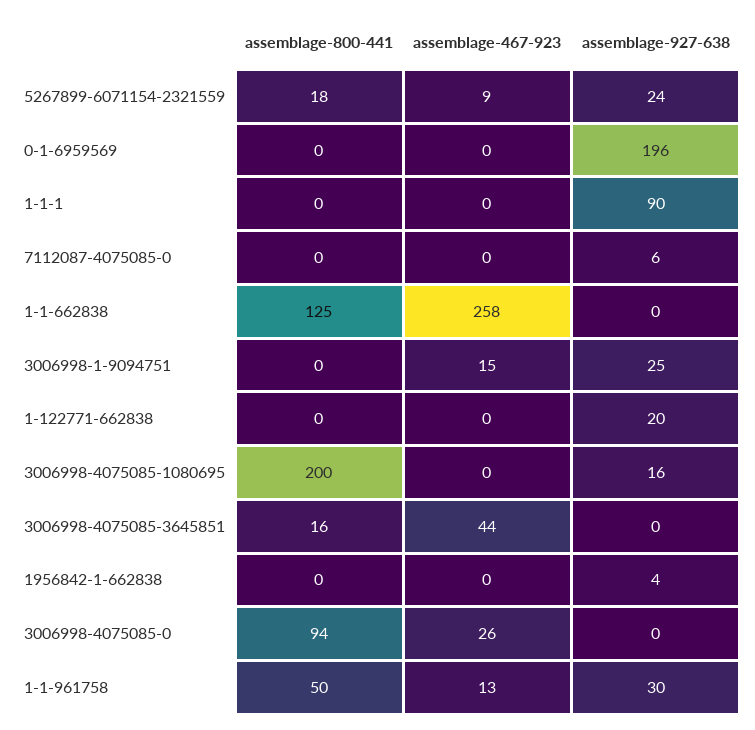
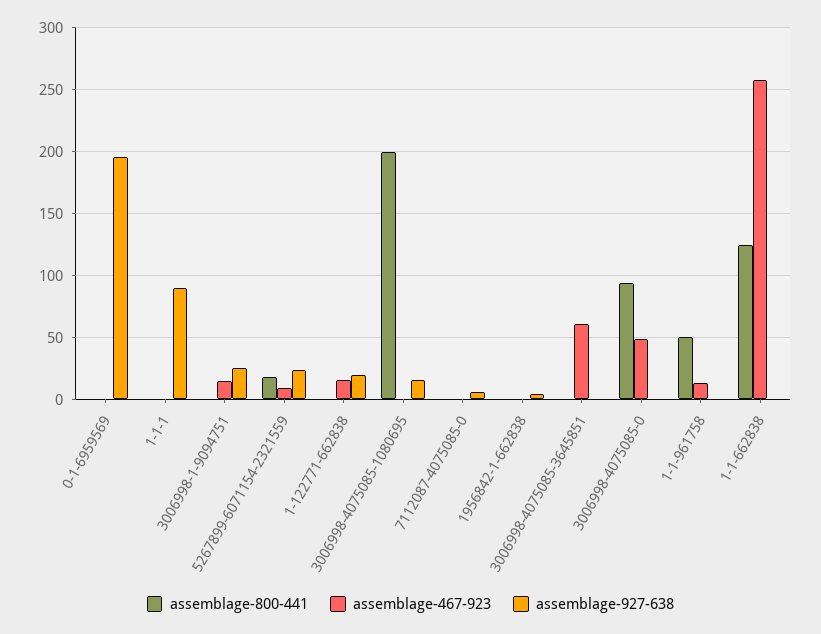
  {
    "assemblage-800-441": {
      "5267899-6071154-2321559": 18,
      "0-1-6959569": 0,
      "1-1-1": 0,
      "7112087-4075085-0": 0,
      "1-1-662838": 125,
      "3006998-1-9094751": 0,
      "1-122771-662838": 0,
      "3006998-4075085-1080695": 200,
-     "3006998-4075085-3645851": 16,
+     "3006998-4075085-3645851": 0,
      "1956842-1-662838": 0,
      "3006998-4075085-0": 94,
      "1-1-961758": 50
    },
    "assemblage-467-923": {
      "5267899-6071154-2321559": 9,
      "0-1-6959569": 0,
      "1-1-1": 0,
      "7112087-4075085-0": 0,
      "1-1-662838": 258,
      "3006998-1-9094751": 15,
-     "1-122771-662838": 0,
+     "1-122771-662838": 15,
      "3006998-4075085-1080695": 0,
-     "3006998-4075085-3645851": 44,
+     "3006998-4075085-3645851": 60,
      "1956842-1-662838": 0,
-     "3006998-4075085-0": 26,
+     "3006998-4075085-0": 50,
      "1-1-961758": 13
    },
    "assemblage-927-638": {
      "5267899-6071154-2321559": 24,
      "0-1-6959569": 196,
      "1-1-1": 90,
      "7112087-4075085-0": 6,
      "1-1-662838": 0,
      "3006998-1-9094751": 25,
      "1-122771-662838": 20,
      "3006998-4075085-1080695": 16,
      "3006998-4075085-3645851": 0,
      "1956842-1-662838": 4,
      "3006998-4075085-0": 0,
-     "1-1-961758": 30
+     "1-1-961758": 0
    }
  }

